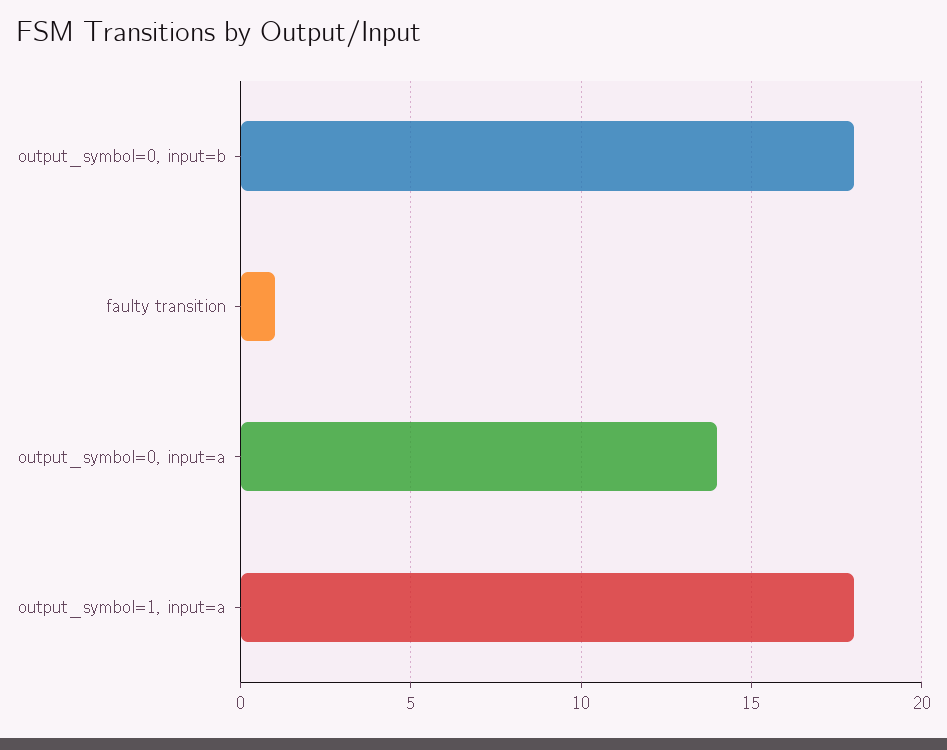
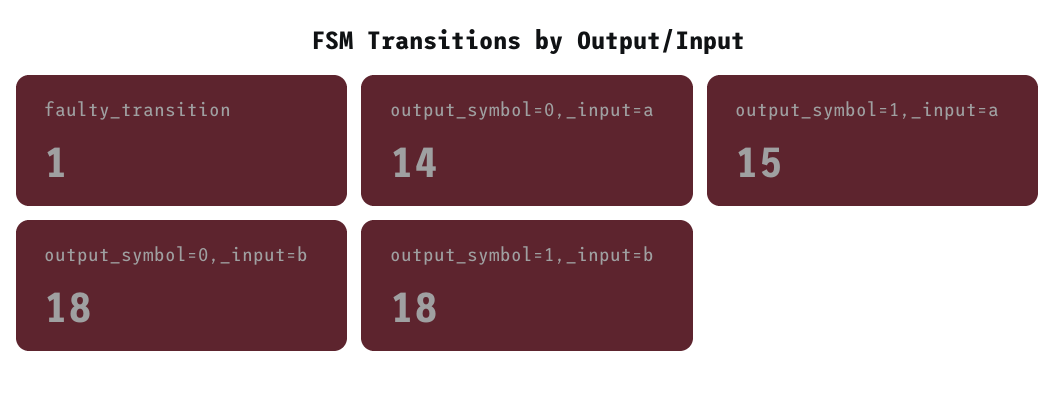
  {
    "output_symbol=0, input=b": 18,
    "faulty transition": 1,
    "output_symbol=0, input=a": 14,
-   "output_symbol=1, input=a": 18
+   "output_symbol=1, input=a": 15,
+   "output_symbol=1,_input=b": 18
  }

